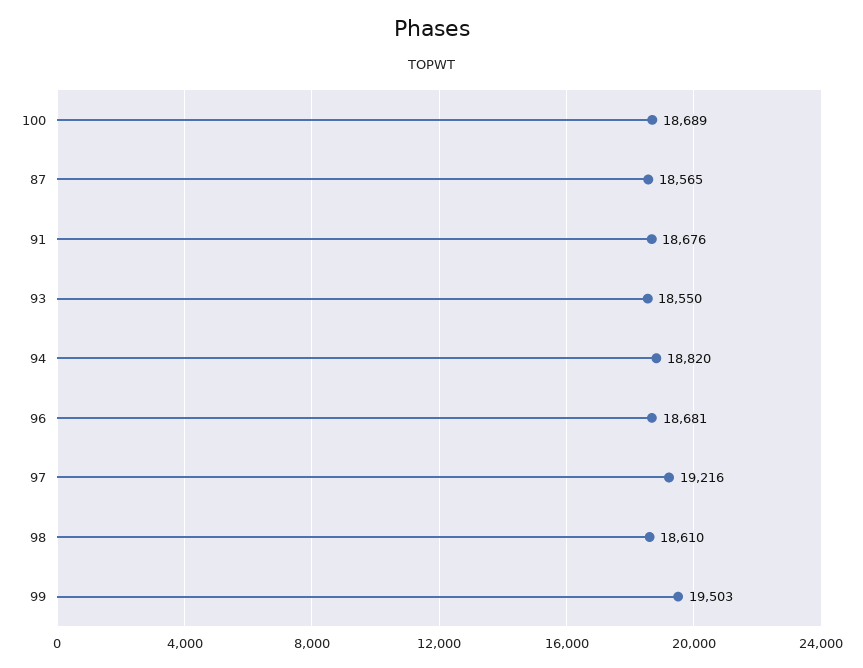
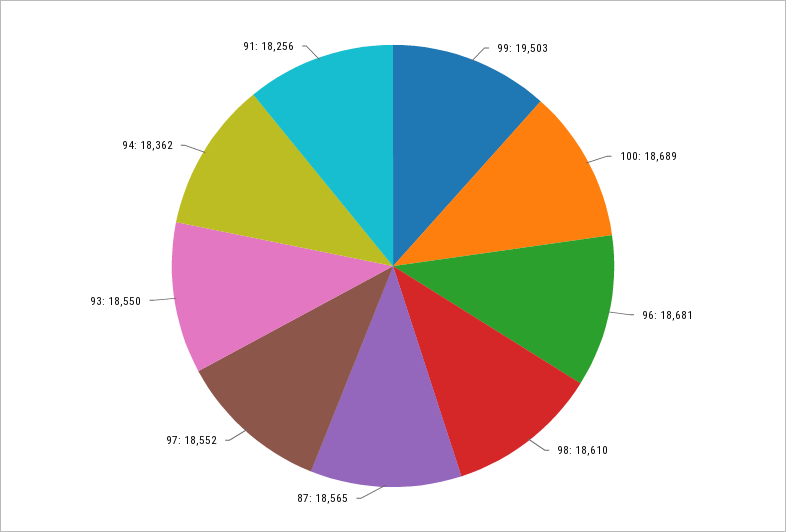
  {
    "100": 18689,
    "87": 18565,
-   "91": 18676,
+   "91": 18256,
    "93": 18550,
-   "94": 18820,
+   "94": 18362,
    "96": 18681,
-   "97": 19216,
+   "97": 18552,
    "98": 18610,
    "99": 19503
  }

